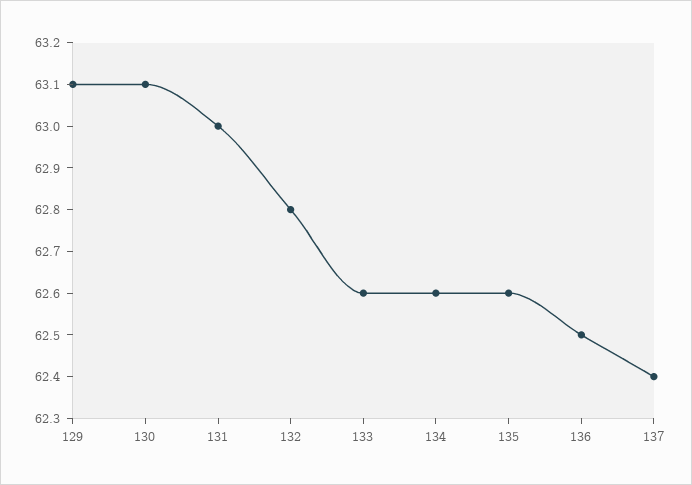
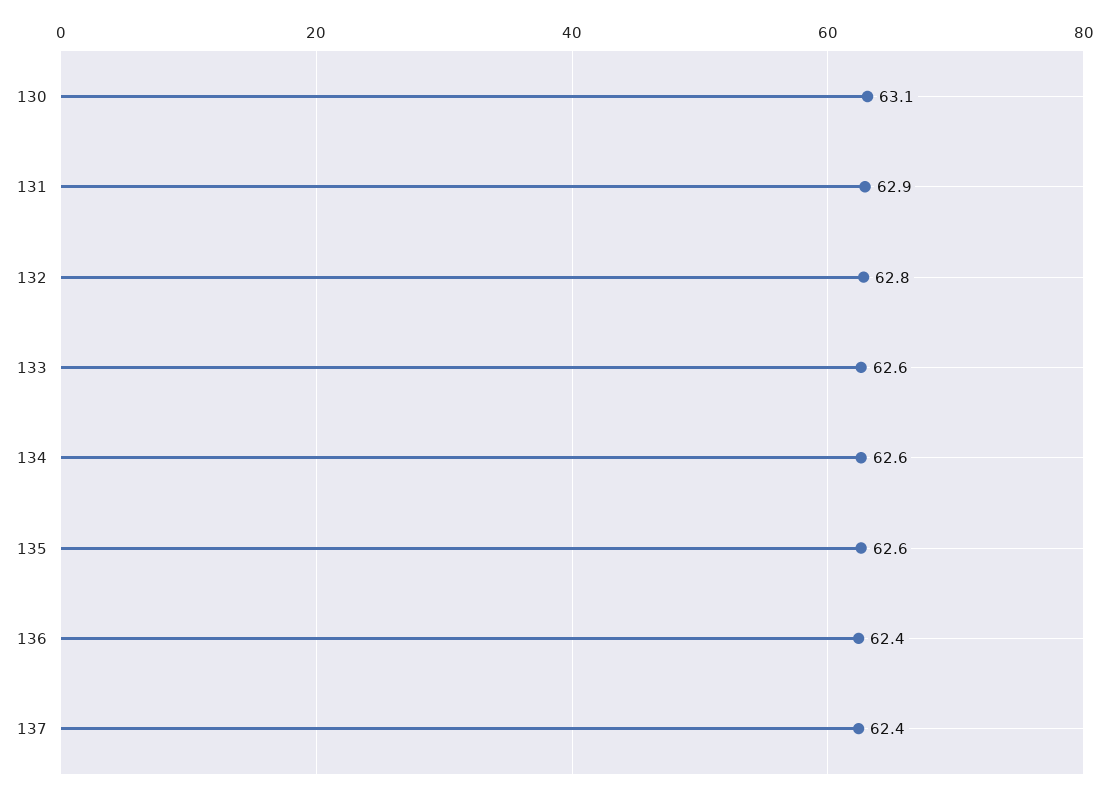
  {
-   "129": 63.1,
    "130": 63.1,
-   "131": 63,
+   "131": 62.9,
    "132": 62.8,
    "133": 62.6,
    "134": 62.6,
    "135": 62.6,
-   "136": 62.5,
+   "136": 62.4,
    "137": 62.4
  }

